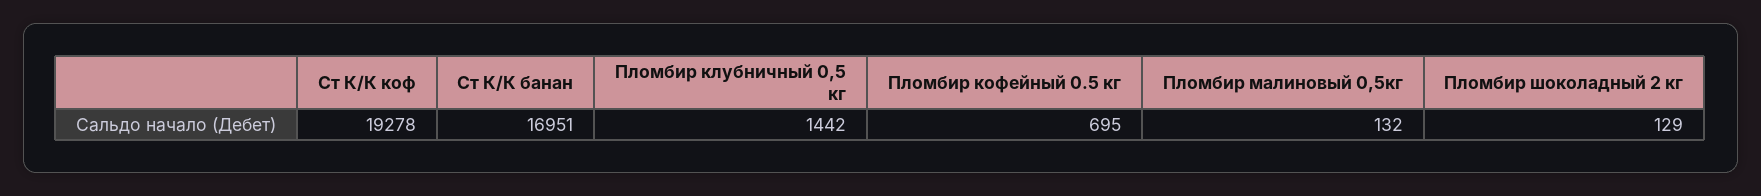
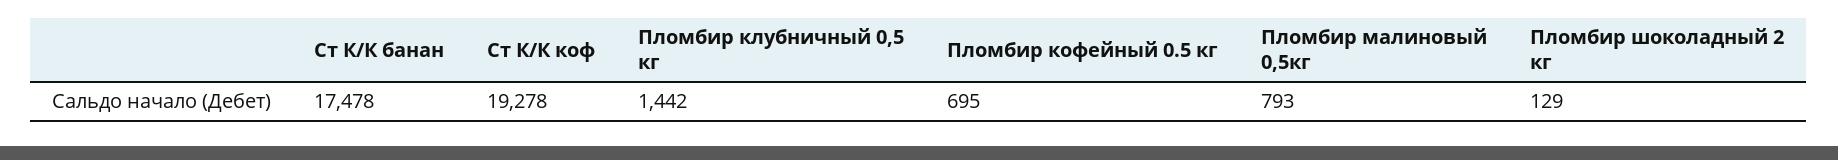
  {
    "Ст К/К коф": 19278,
-   "Ст К/К банан": 16951,
+   "Ст К/К банан": 17478,
    "Пломбир клубничный 0,5 кг": 1442,
    "Пломбир кофейный 0.5 кг": 695,
-   "Пломбир малиновый 0,5кг": 132,
+   "Пломбир малиновый 0,5кг": 793,
    "Пломбир шоколадный 2 кг": 129
  }

